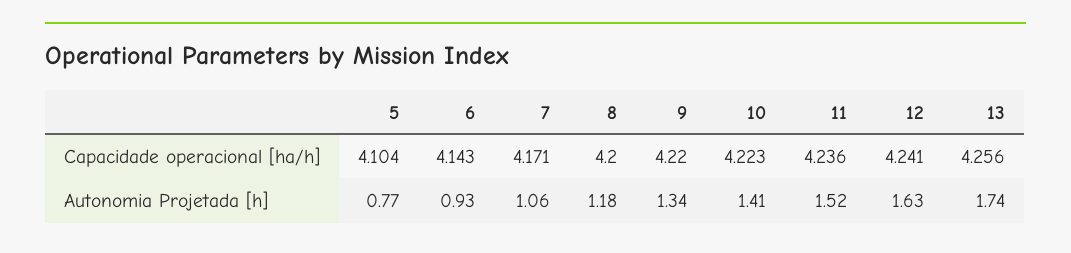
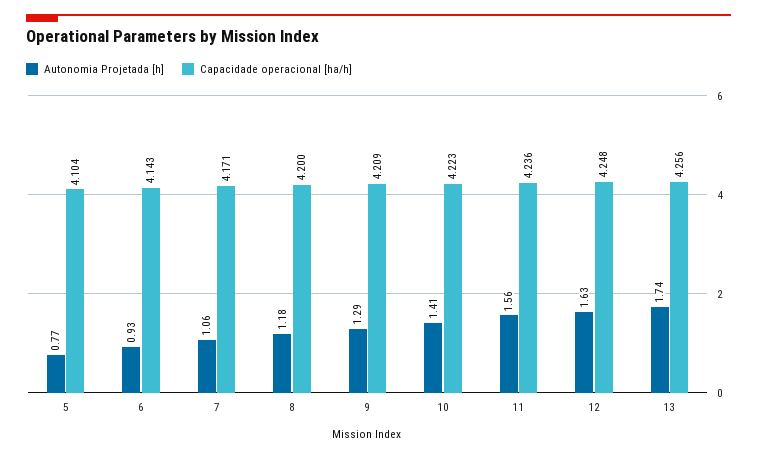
  {
    "Capacidade operacional [ha/h]": {
      "5": 4.104,
      "6": 4.143,
      "7": 4.171,
      "8": 4.2,
-     "9": 4.22,
+     "9": 4.209,
      "10": 4.223,
      "11": 4.236,
-     "12": 4.241,
+     "12": 4.248,
      "13": 4.256
    },
    "Autonomia Projetada [h]": {
      "5": 0.77,
      "6": 0.93,
      "7": 1.06,
      "8": 1.18,
-     "9": 1.34,
+     "9": 1.29,
      "10": 1.41,
-     "11": 1.52,
+     "11": 1.56,
      "12": 1.63,
      "13": 1.74
    }
  }

